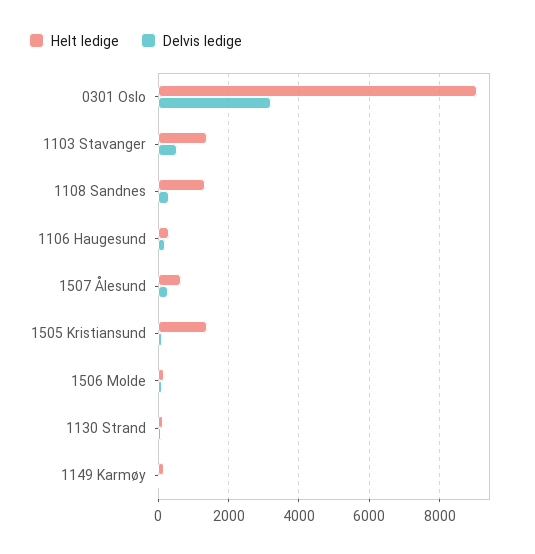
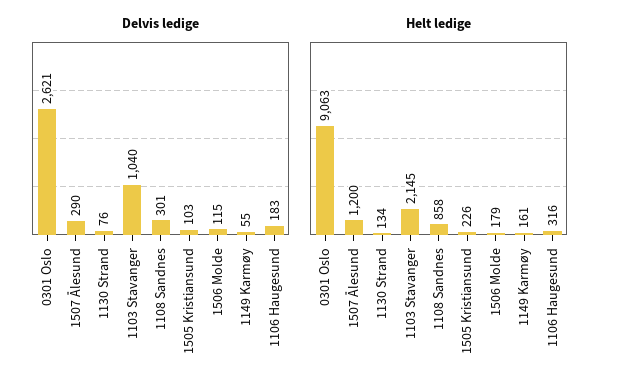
  {
    "Helt ledige": {
      "0301 Oslo": 9063,
-     "1103 Stavanger": 1400,
+     "1103 Stavanger": 2145,
-     "1108 Sandnes": 1400,
+     "1108 Sandnes": 858,
      "1106 Haugesund": 316,
-     "1507 Ålesund": 600,
+     "1507 Ålesund": 1200,
-     "1505 Kristiansund": 1400,
+     "1505 Kristiansund": 226,
      "1506 Molde": 179,
      "1130 Strand": 134,
      "1149 Karmøy": 161
    },
    "Delvis ledige": {
-     "0301 Oslo": 3200,
+     "0301 Oslo": 2621,
-     "1103 Stavanger": 600,
+     "1103 Stavanger": 1040,
      "1108 Sandnes": 301,
      "1106 Haugesund": 183,
      "1507 Ålesund": 290,
      "1505 Kristiansund": 103,
      "1506 Molde": 115,
      "1130 Strand": 76,
      "1149 Karmøy": 55
    }
  }

